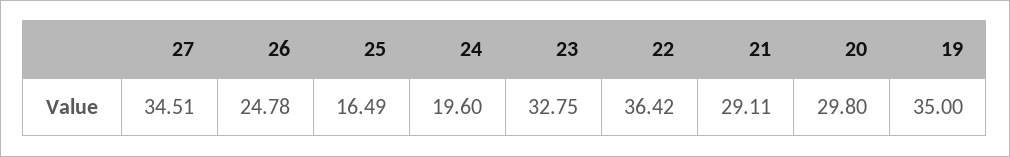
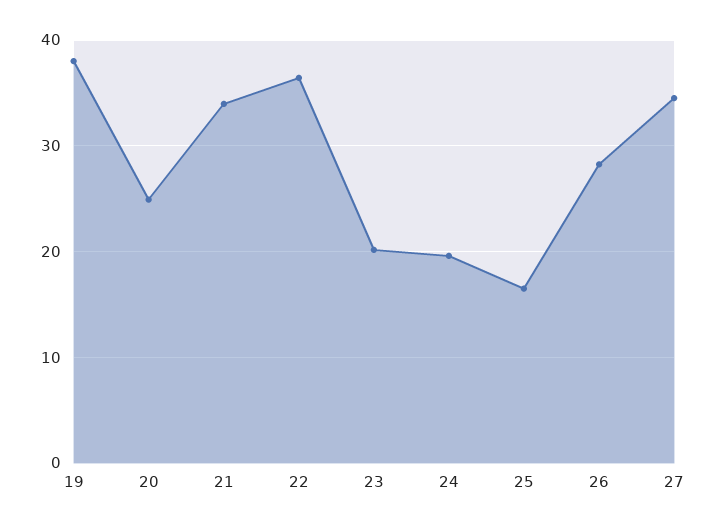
  {
    "27": 34.51,
-   "26": 24.78,
+   "26": 28,
    "25": 16.49,
    "24": 19.6,
-   "23": 32.75,
+   "23": 20,
    "22": 36.42,
-   "21": 29.11,
+   "21": 34,
-   "20": 29.8,
+   "20": 25,
-   "19": 35
+   "19": 38
  }

